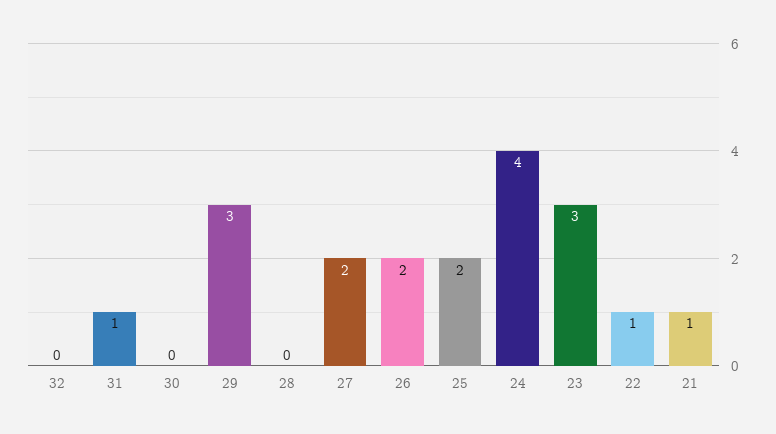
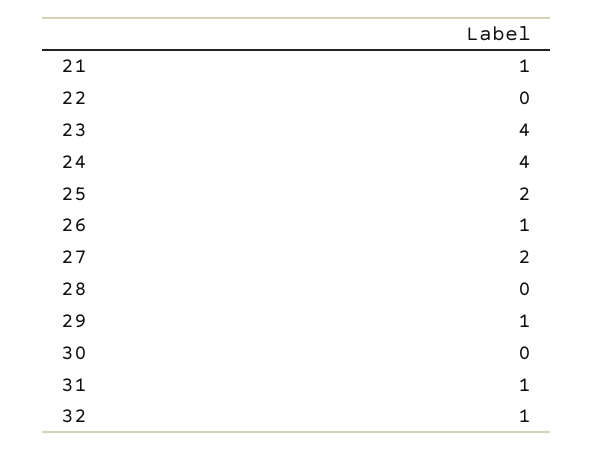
  {
-   "32": 0,
+   "32": 1,
    "31": 1,
    "30": 0,
-   "29": 3,
+   "29": 1,
    "28": 0,
    "27": 2,
-   "26": 2,
+   "26": 1,
    "25": 2,
    "24": 4,
-   "23": 3,
+   "23": 4,
-   "22": 1,
+   "22": 0,
    "21": 1
  }

